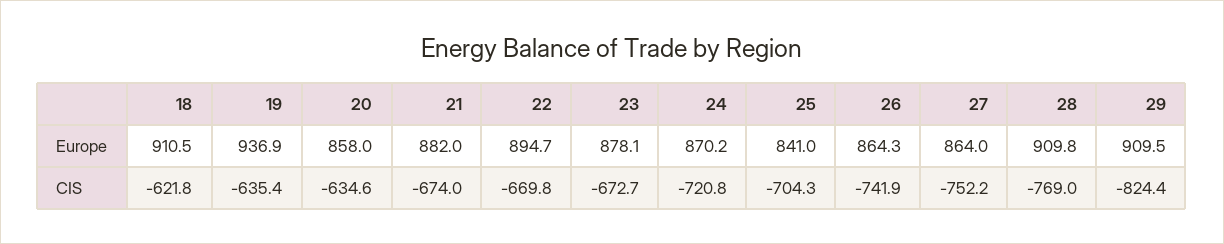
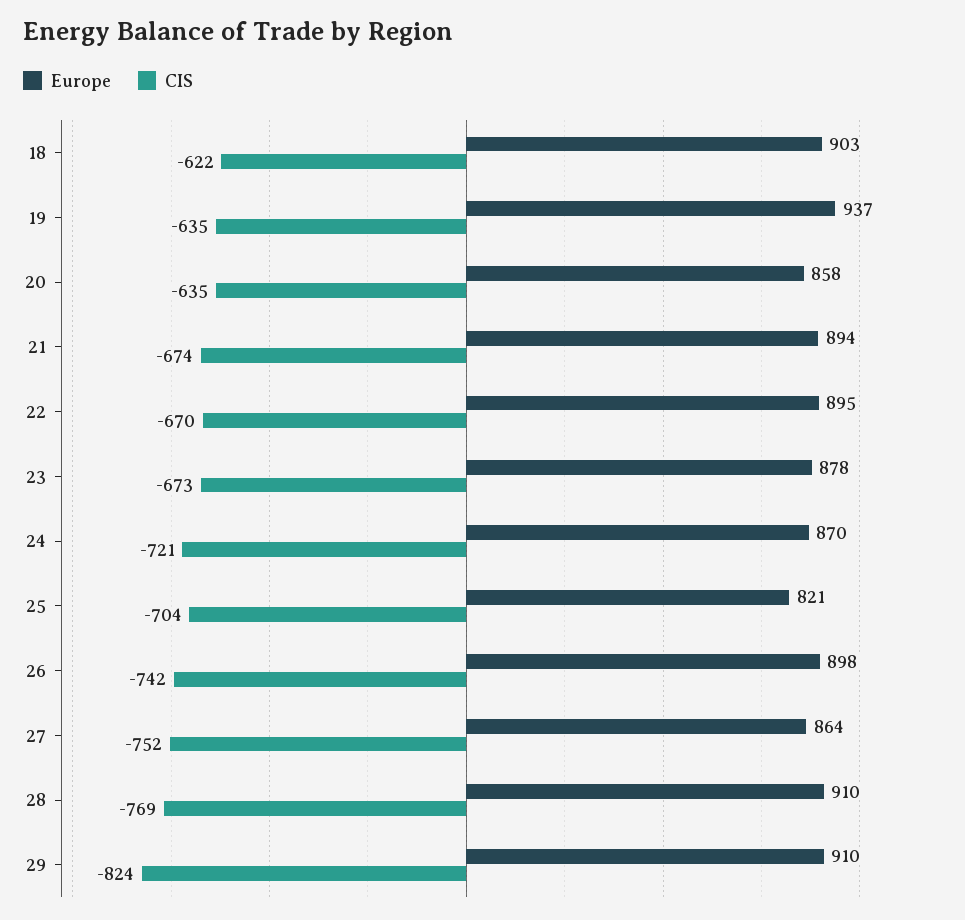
  {
    "Europe": {
-     "18": 910.5,
+     "18": 903,
      "19": 936.9,
      "20": 858,
-     "21": 882,
+     "21": 894,
      "22": 894.7,
      "23": 878.1,
      "24": 870.2,
-     "25": 841,
+     "25": 821,
-     "26": 864.3,
+     "26": 898,
      "27": 864,
      "28": 909.8,
      "29": 909.5
    },
    "CIS": {
      "18": -621.8,
      "19": -635.4,
      "20": -634.6,
      "21": -674,
      "22": -669.8,
      "23": -672.7,
      "24": -720.8,
      "25": -704.3,
      "26": -741.9,
      "27": -752.2,
      "28": -769,
      "29": -824.4
    }
  }

